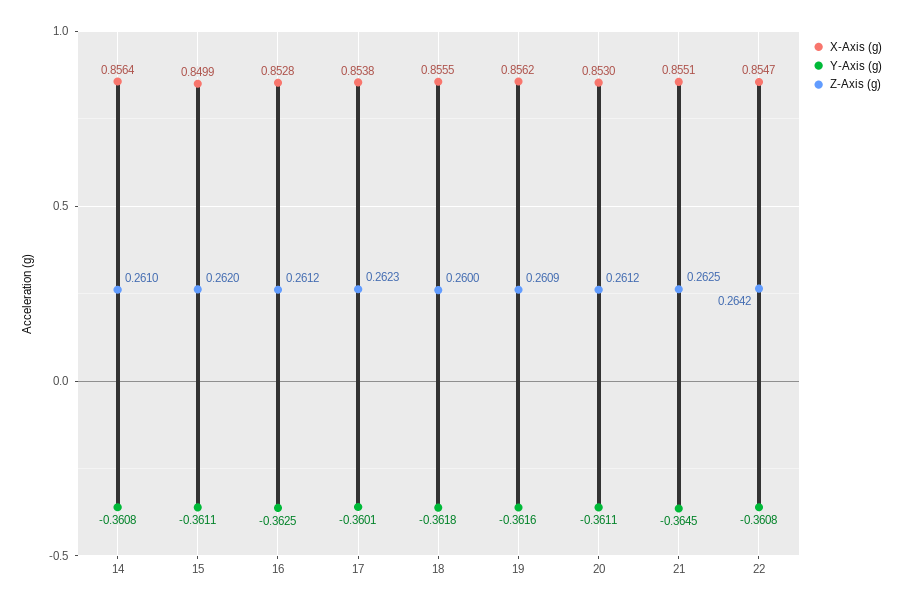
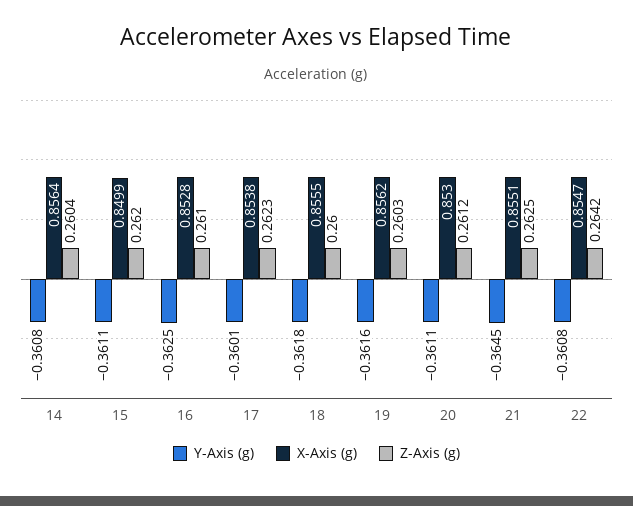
  {
    "X-Axis (g)": {
      "14": 0.8564,
      "15": 0.8499,
      "16": 0.8528,
      "17": 0.8538,
      "18": 0.8555,
      "19": 0.8562,
      "20": 0.853,
      "21": 0.8551,
      "22": 0.8547
    },
    "Y-Axis (g)": {
      "14": -0.3608,
      "15": -0.3611,
      "16": -0.3625,
      "17": -0.3601,
      "18": -0.3618,
      "19": -0.3616,
      "20": -0.3611,
      "21": -0.3645,
      "22": -0.3608
    },
    "Z-Axis (g)": {
-     "14": 0.261,
+     "14": 0.2604,
      "15": 0.262,
-     "16": 0.2612,
+     "16": 0.261,
      "17": 0.2623,
      "18": 0.26,
-     "19": 0.2609,
+     "19": 0.2603,
      "20": 0.2612,
      "21": 0.2625,
      "22": 0.2642
    }
  }

